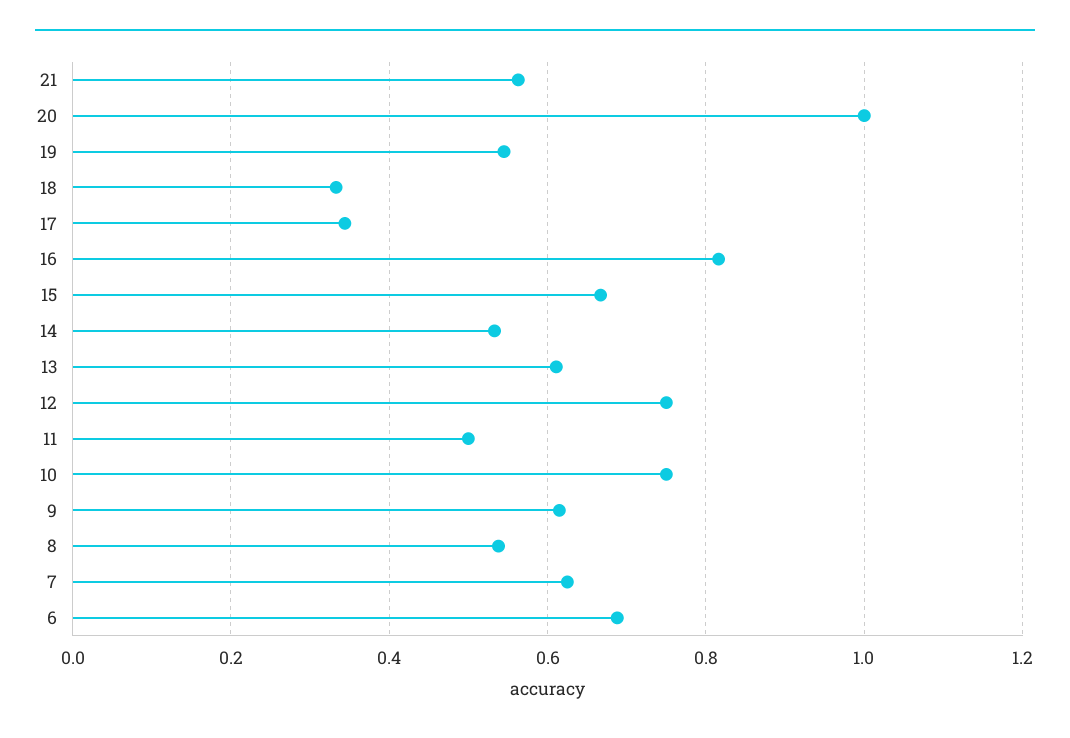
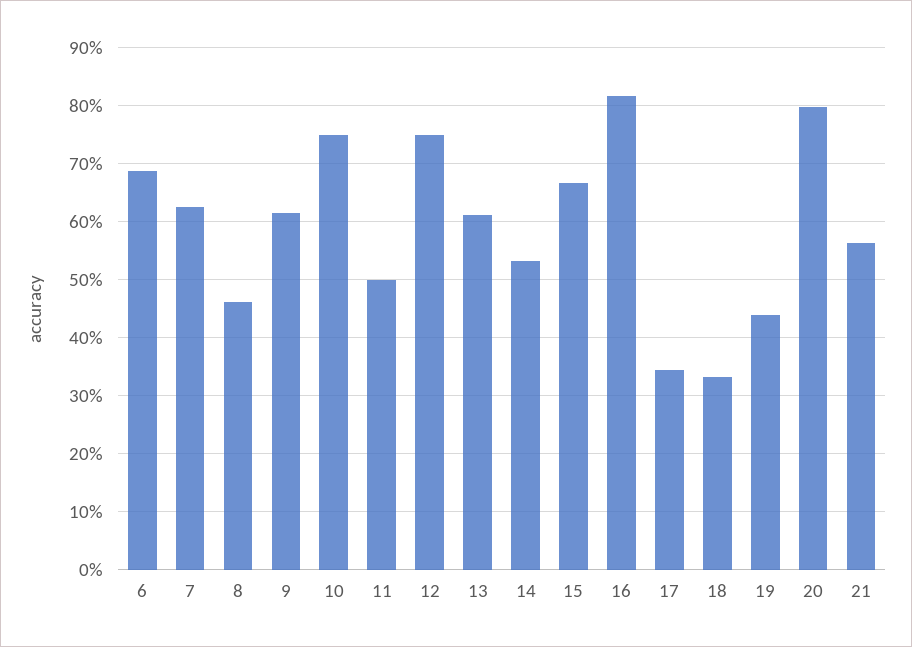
  {
    "21": 0.56,
-   "20": 1,
+   "20": 0.8,
-   "19": 0.54,
+   "19": 0.44,
    "18": 0.34,
    "17": 0.34,
    "16": 0.82,
    "15": 0.66,
    "14": 0.54,
    "13": 0.62,
    "12": 0.76,
    "11": 0.5,
    "10": 0.76,
    "9": 0.62,
-   "8": 0.54,
+   "8": 0.46,
    "7": 0.62,
    "6": 0.68
  }

